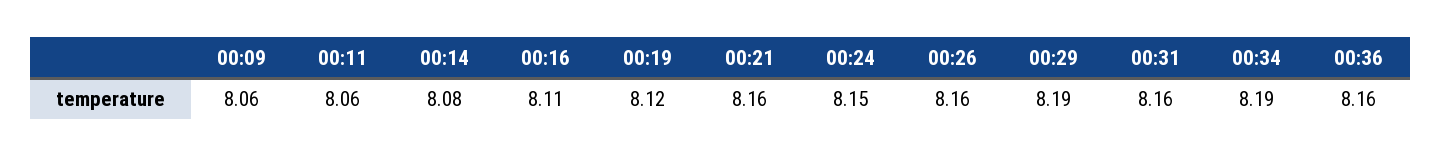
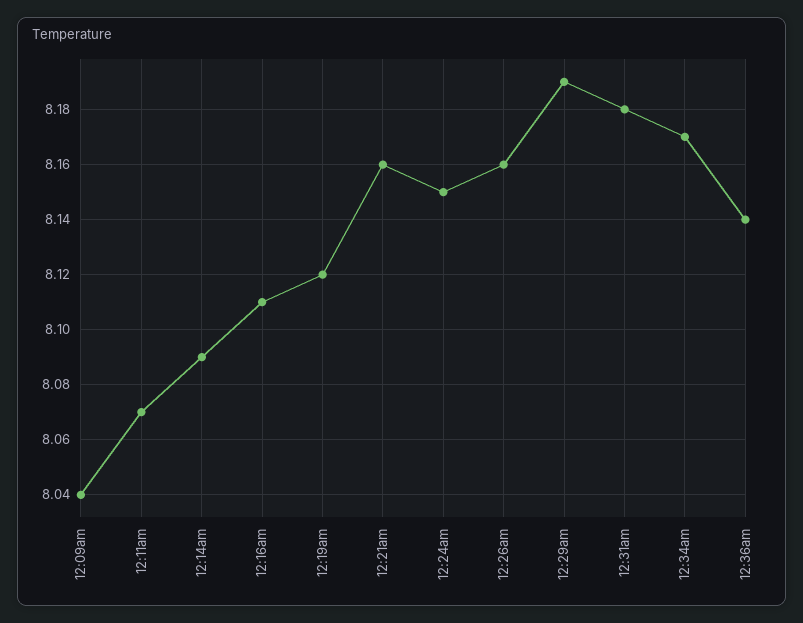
  {
-   "00:09": 8.06,
+   "00:09": 8.04,
-   "00:11": 8.06,
+   "00:11": 8.07,
-   "00:14": 8.08,
+   "00:14": 8.09,
    "00:16": 8.11,
    "00:19": 8.12,
    "00:21": 8.16,
    "00:24": 8.15,
    "00:26": 8.16,
    "00:29": 8.19,
-   "00:31": 8.16,
+   "00:31": 8.18,
-   "00:34": 8.19,
+   "00:34": 8.17,
-   "00:36": 8.16
+   "00:36": 8.14
  }

